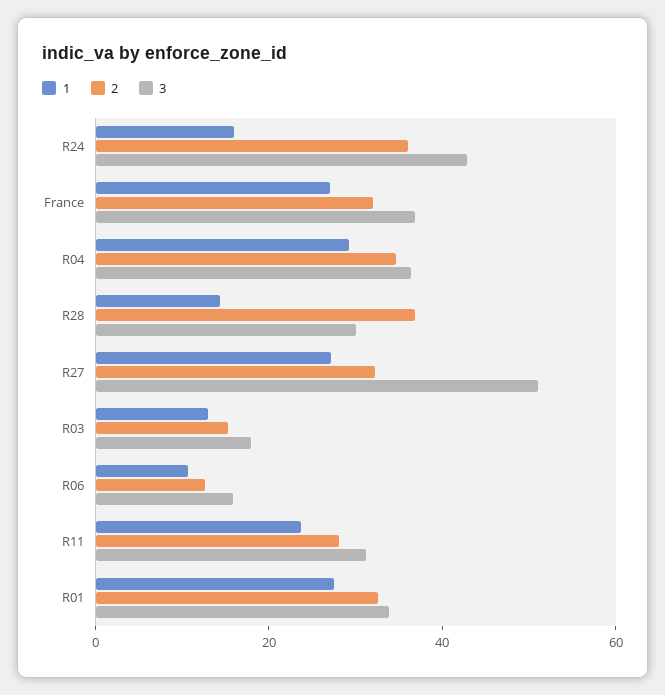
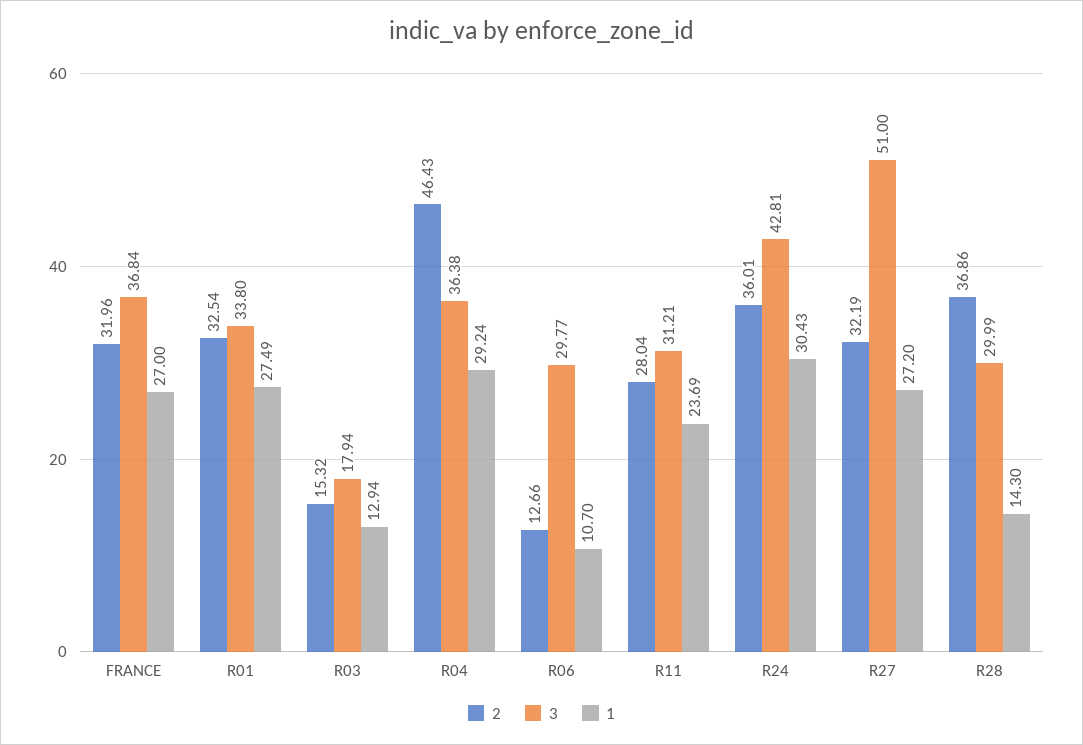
  {
    "1": {
-     "R24": 15,
+     "R24": 30.43,
      "France": 27,
      "R04": 29.24,
      "R28": 14.3,
      "R27": 27.2,
      "R03": 12.94,
      "R06": 10.7,
      "R11": 23.69,
      "R01": 27.49
    },
    "2": {
      "R24": 36.01,
      "France": 31.96,
-     "R04": 35,
+     "R04": 46.43,
      "R28": 36.86,
      "R27": 32.19,
      "R03": 15.32,
      "R06": 12.66,
      "R11": 28.04,
      "R01": 32.54
    },
    "3": {
      "R24": 42.81,
      "France": 36.84,
      "R04": 36.38,
      "R28": 29.99,
      "R27": 51,
      "R03": 17.94,
-     "R06": 15,
+     "R06": 29.77,
      "R11": 31.21,
      "R01": 33.8
    }
  }

